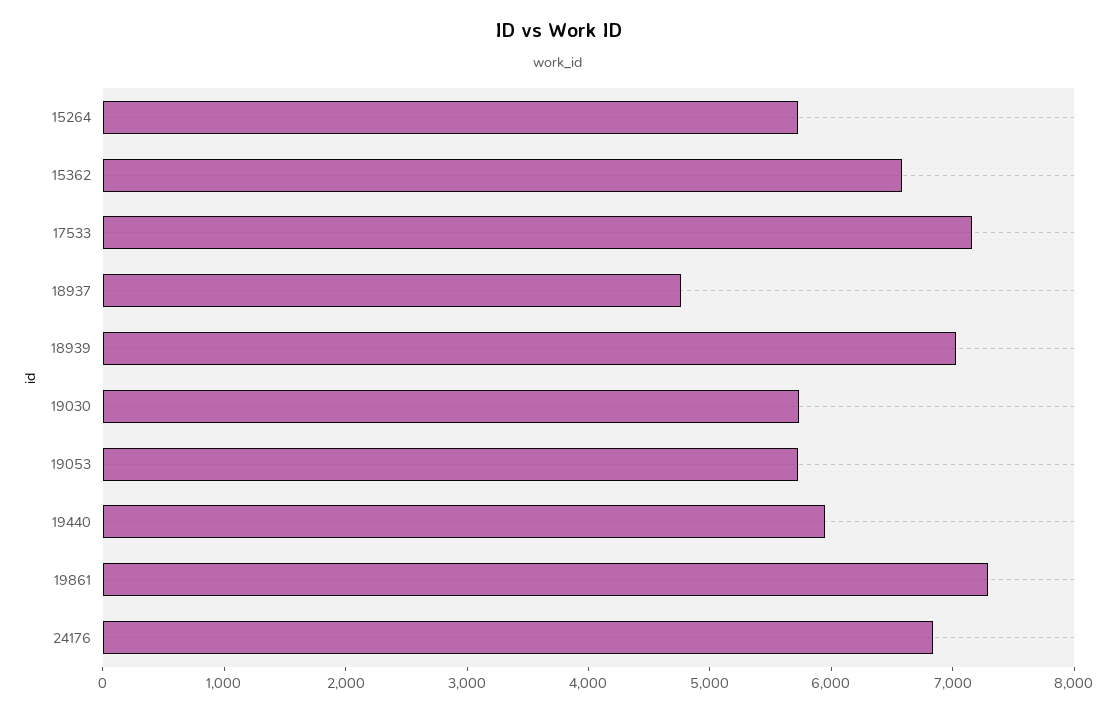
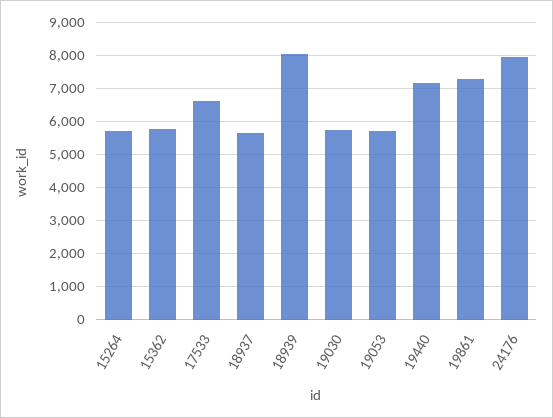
  {
    "15264": 5800,
-   "15362": 6600,
+   "15362": 5800,
-   "17533": 7200,
+   "17533": 6600,
-   "18937": 4800,
+   "18937": 5600,
-   "18939": 7000,
+   "18939": 8000,
    "19030": 5800,
    "19053": 5800,
-   "19440": 6000,
+   "19440": 7200,
    "19861": 7200,
-   "24176": 6800
+   "24176": 8000
  }

